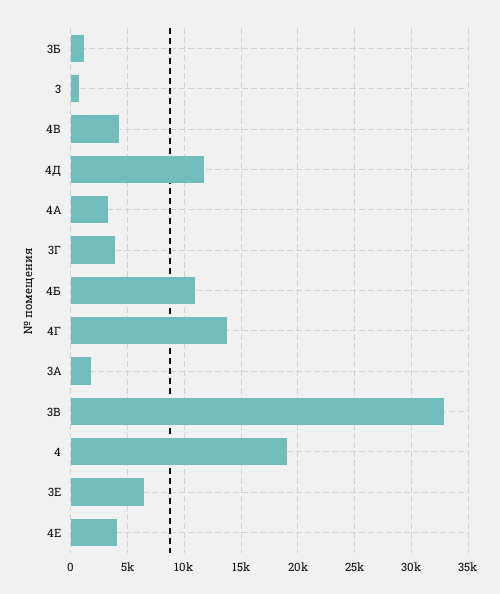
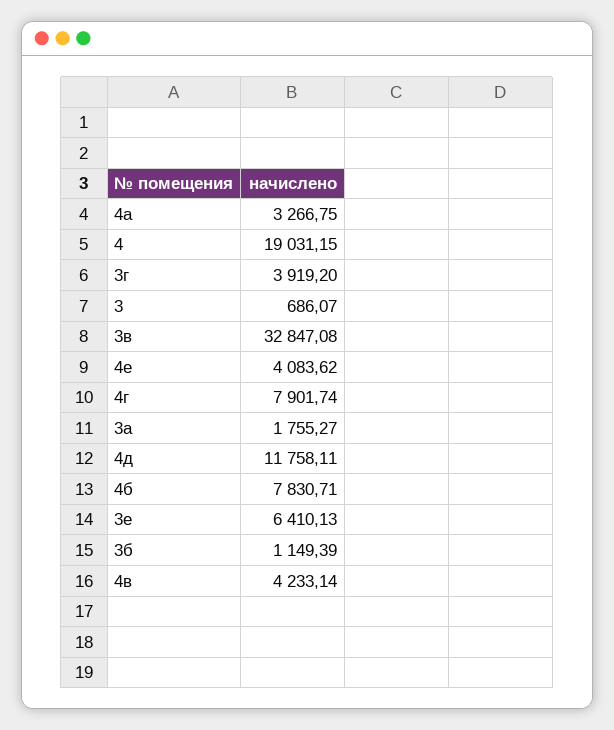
  {
    "3Б": 1149.39,
    "3": 686.07,
    "4В": 4233.14,
    "4Д": 11758.11,
    "4А": 3266.75,
    "3Г": 3919.2,
-   "4Б": 11000,
+   "4Б": 7830.71,
-   "4Г": 14000,
+   "4Г": 7901.74,
    "3А": 1755.27,
    "3В": 32847.08,
    "4": 19031.15,
    "3Е": 6410.13,
    "4Е": 4083.62
  }

